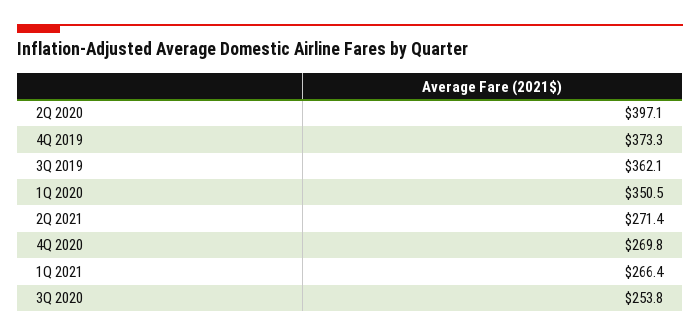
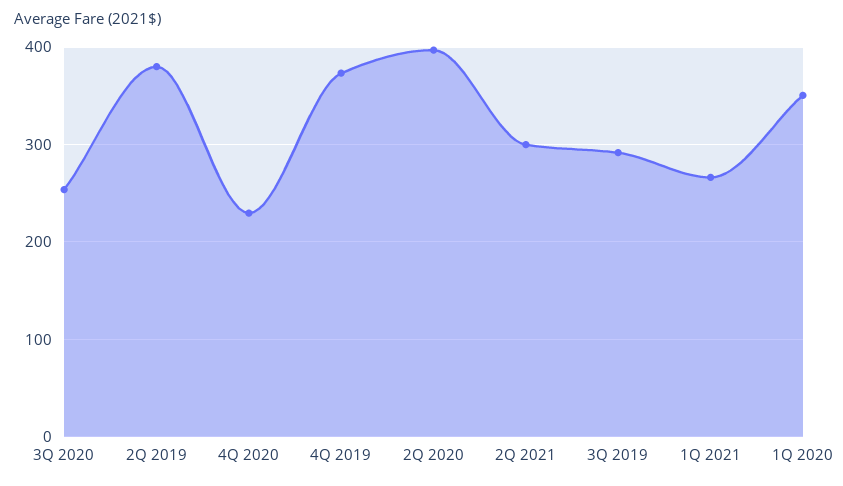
  {
    "2Q 2020": 397.1,
    "4Q 2019": 373.3,
-   "3Q 2019": 362.1,
+   "3Q 2019": 290,
    "1Q 2020": 350.5,
-   "2Q 2021": 271.4,
+   "2Q 2021": 300,
-   "4Q 2020": 269.8,
+   "4Q 2020": 230,
    "1Q 2021": 266.4,
-   "3Q 2020": 253.8
+   "3Q 2020": 253.8,
+   "2Q 2019": 380
  }

